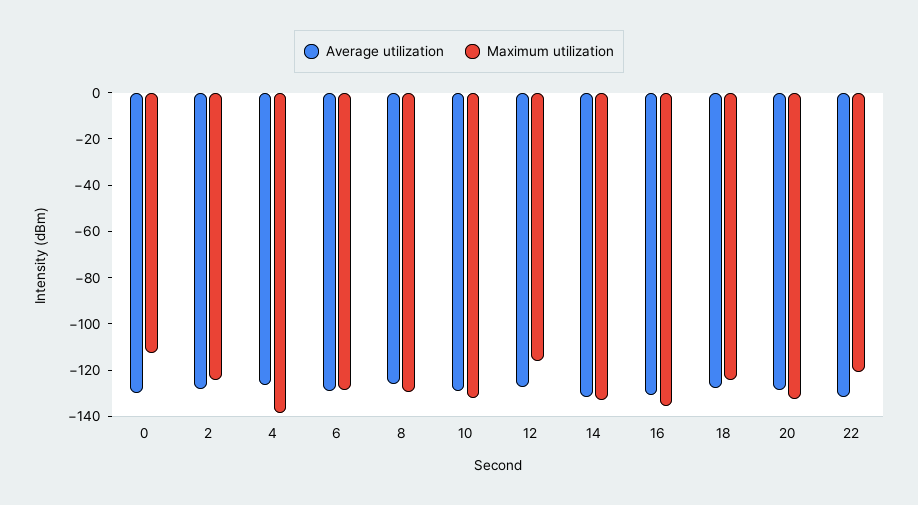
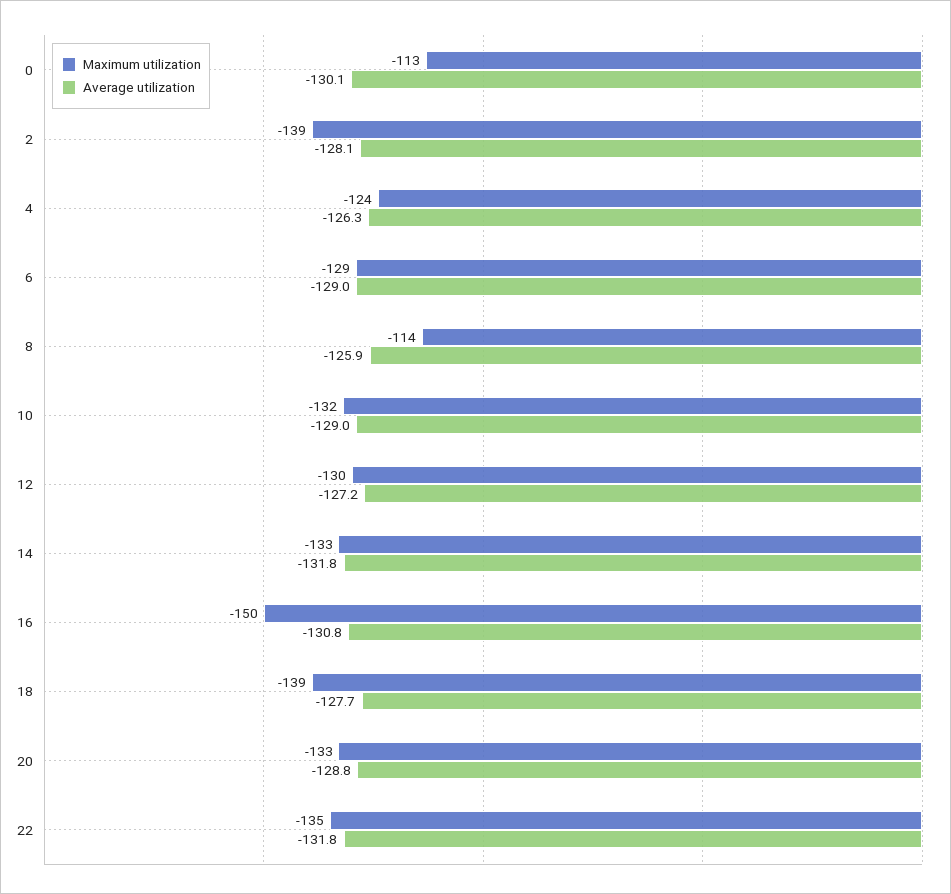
  {
    "Average utilization": {
      "0": -130.1,
      "2": -128.1,
      "4": -126.3,
      "6": -129,
      "8": -125.9,
      "10": -129,
      "12": -127.2,
      "14": -131.8,
      "16": -130.8,
      "18": -127.7,
      "20": -128.8,
      "22": -131.8
    },
    "Maximum utilization": {
      "0": -113,
-     "2": -125,
+     "2": -139,
-     "4": -140,
+     "4": -124,
      "6": -129,
-     "8": -130,
+     "8": -114,
      "10": -132,
-     "12": -115,
+     "12": -130,
      "14": -133,
-     "16": -135,
+     "16": -150,
-     "18": -125,
+     "18": -139,
      "20": -133,
-     "22": -120
+     "22": -135
    }
  }

